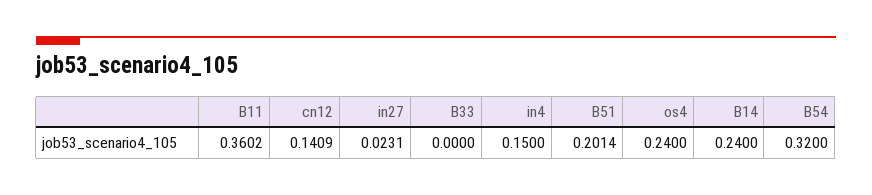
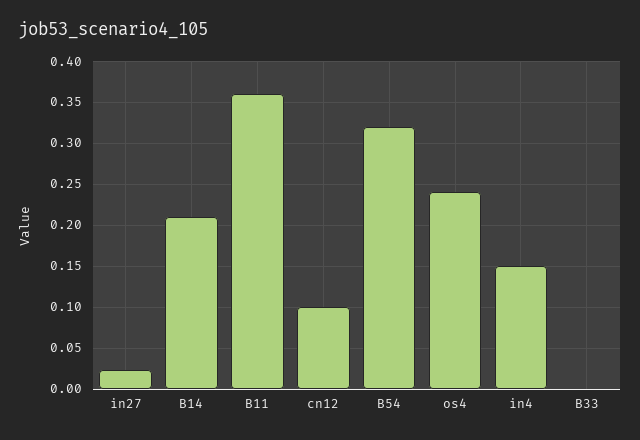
  {
    "B11": 0.3602,
-   "cn12": 0.1409,
+   "cn12": 0.1,
    "in27": 0.0231,
    "B33": 0,
    "in4": 0.15,
-   "B51": 0.2014,
    "os4": 0.24,
-   "B14": 0.24,
+   "B14": 0.21,
    "B54": 0.32
  }

